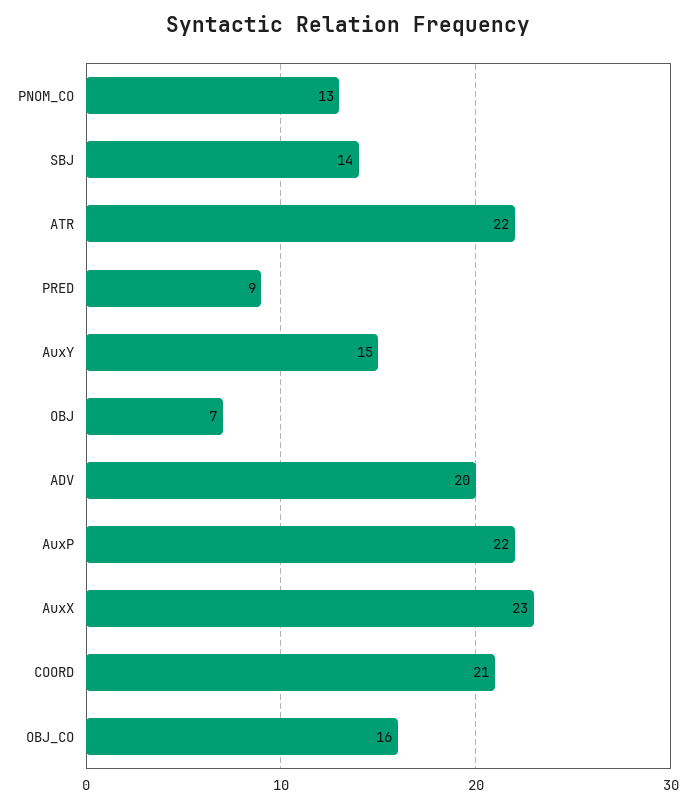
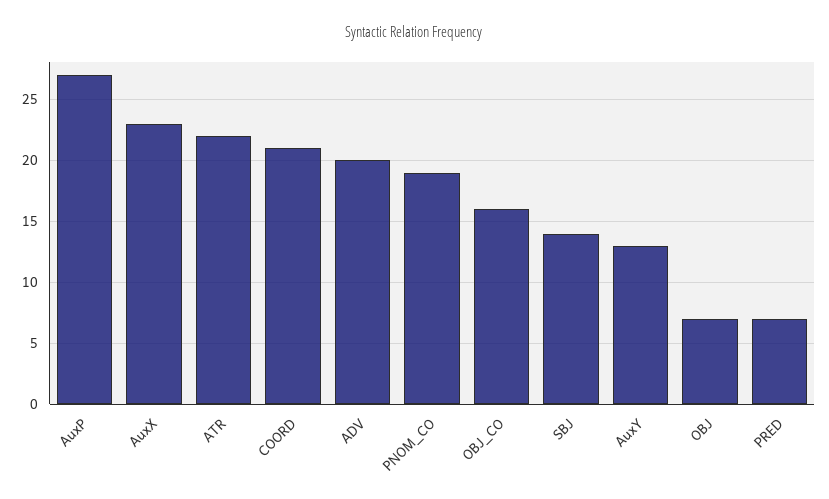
  {
-   "PNOM_CO": 13,
+   "PNOM_CO": 19,
    "SBJ": 14,
    "ATR": 22,
-   "PRED": 9,
+   "PRED": 7,
-   "AuxY": 15,
+   "AuxY": 13,
    "OBJ": 7,
    "ADV": 20,
-   "AuxP": 22,
+   "AuxP": 27,
    "AuxX": 23,
    "COORD": 21,
    "OBJ_CO": 16
  }

